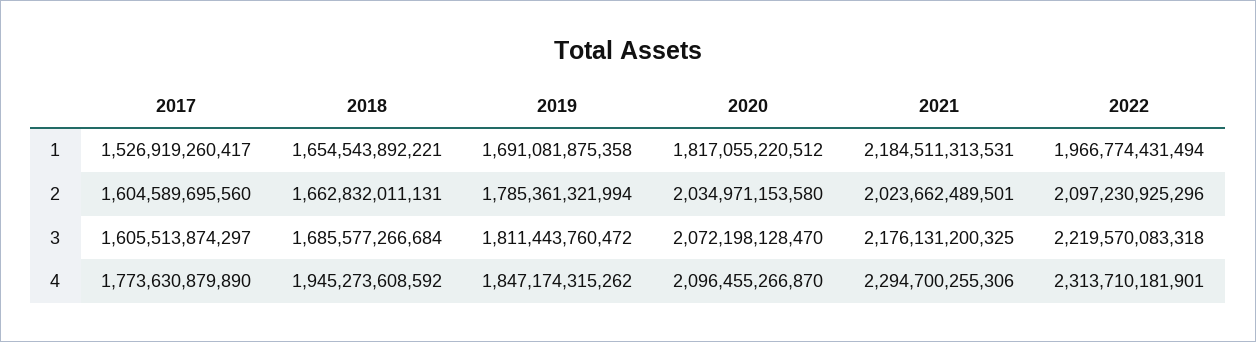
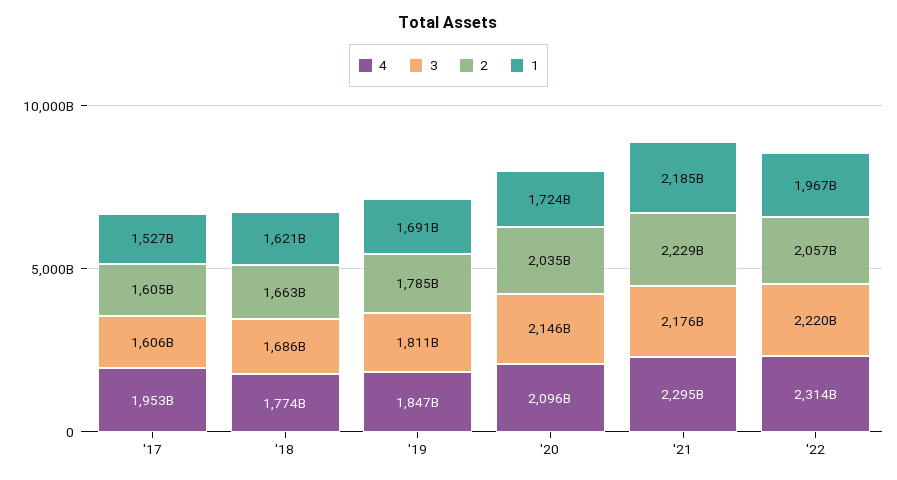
  {
    "1": {
      "2017": 1526919260417,
-     "2018": 1654543892221,
+     "2018": 1621000000000,
      "2019": 1691081875358,
-     "2020": 1817055220512,
+     "2020": 1724000000000,
      "2021": 2184511313531,
      "2022": 1966774431494
    },
    "2": {
      "2017": 1604589695560,
      "2018": 1662832011131,
      "2019": 1785361321994,
      "2020": 2034971153580,
-     "2021": 2023662489501,
+     "2021": 2229000000000,
-     "2022": 2097230925296
+     "2022": 2057000000000
    },
    "3": {
      "2017": 1605513874297,
      "2018": 1685577266684,
      "2019": 1811443760472,
-     "2020": 2072198128470,
+     "2020": 2146000000000,
      "2021": 2176131200325,
      "2022": 2219570083318
    },
    "4": {
-     "2017": 1773630879890,
+     "2017": 1953000000000,
-     "2018": 1945273608592,
+     "2018": 1774000000000,
      "2019": 1847174315262,
      "2020": 2096455266870,
      "2021": 2294700255306,
      "2022": 2313710181901
    }
  }

